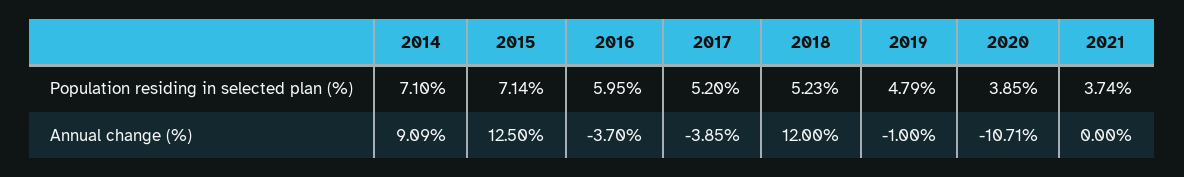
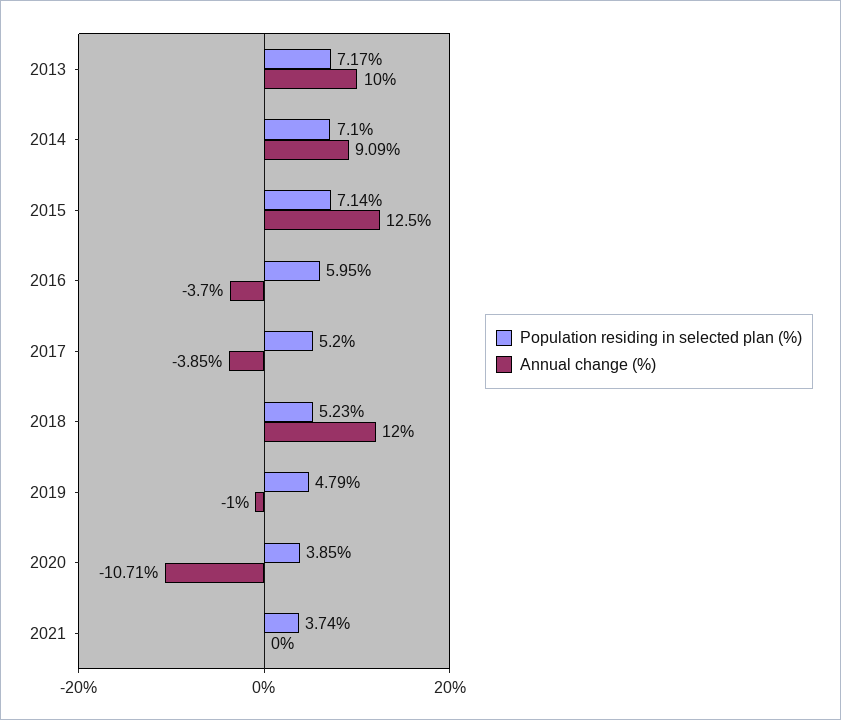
  {
    "Population residing in selected plan (%)": {
      "2014": 7.1,
      "2015": 7.14,
      "2016": 5.95,
      "2017": 5.2,
      "2018": 5.23,
      "2019": 4.79,
      "2020": 3.85,
-     "2021": 3.74
+     "2021": 3.74,
+     "2013": 7.17
    },
    "Annual change (%)": {
      "2014": 9.09,
      "2015": 12.5,
      "2016": -3.7,
      "2017": -3.85,
      "2018": 12,
      "2019": -1,
      "2020": -10.71,
-     "2021": 0
+     "2021": 0,
+     "2013": 10
    }
  }

